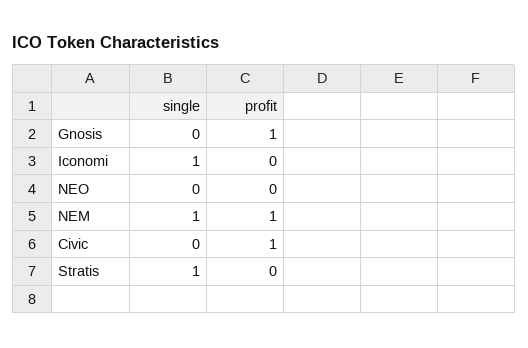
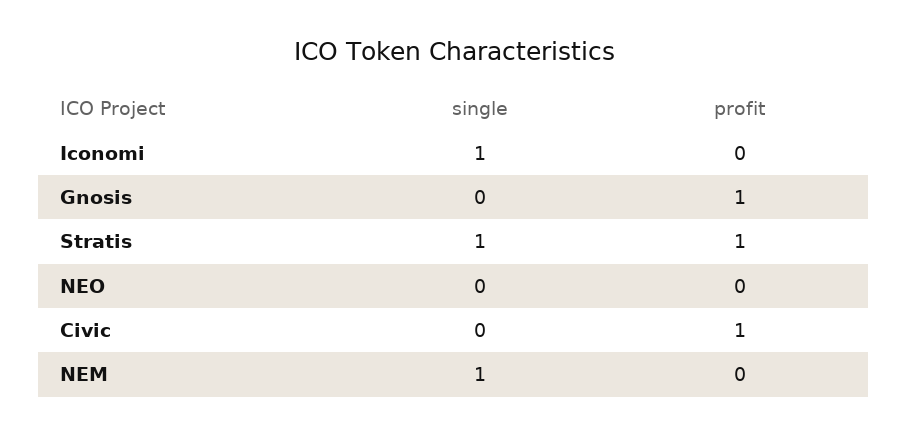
  {
    "single": {
      "Gnosis": 0,
      "Iconomi": 1,
      "NEO": 0,
      "NEM": 1,
      "Civic": 0,
      "Stratis": 1
    },
    "profit": {
      "Gnosis": 1,
      "Iconomi": 0,
      "NEO": 0,
-     "NEM": 1,
+     "NEM": 0,
      "Civic": 1,
-     "Stratis": 0
+     "Stratis": 1
    }
  }

